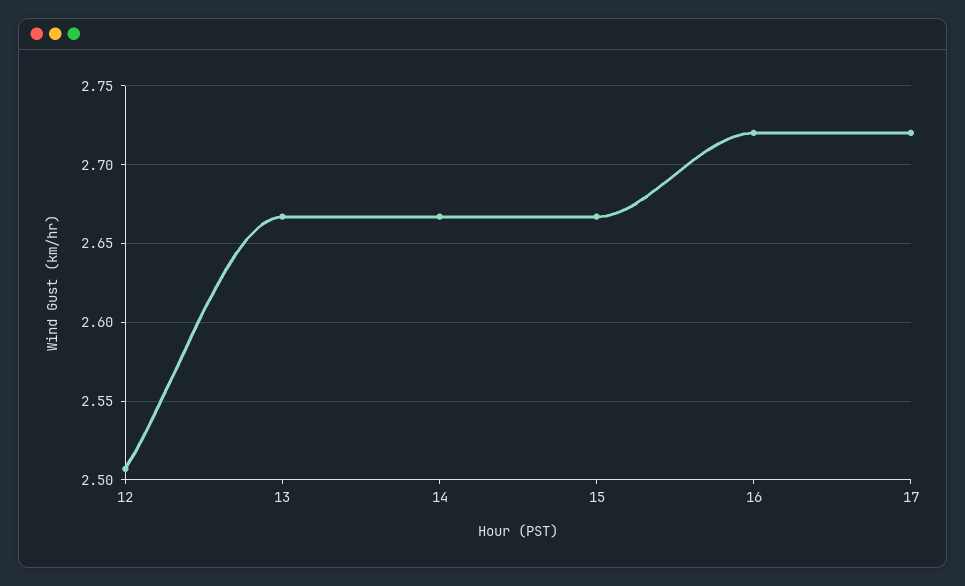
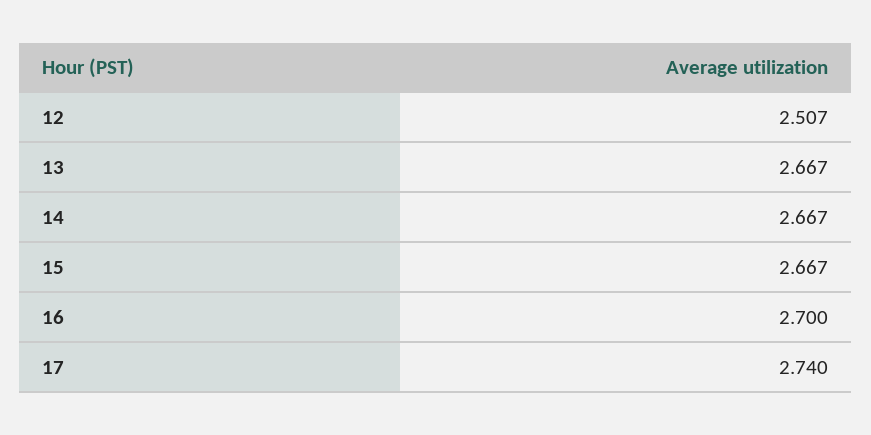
  {
    "12": 2.507,
    "13": 2.667,
    "14": 2.667,
    "15": 2.667,
-   "16": 2.72,
+   "16": 2.7,
-   "17": 2.72
+   "17": 2.74
  }

